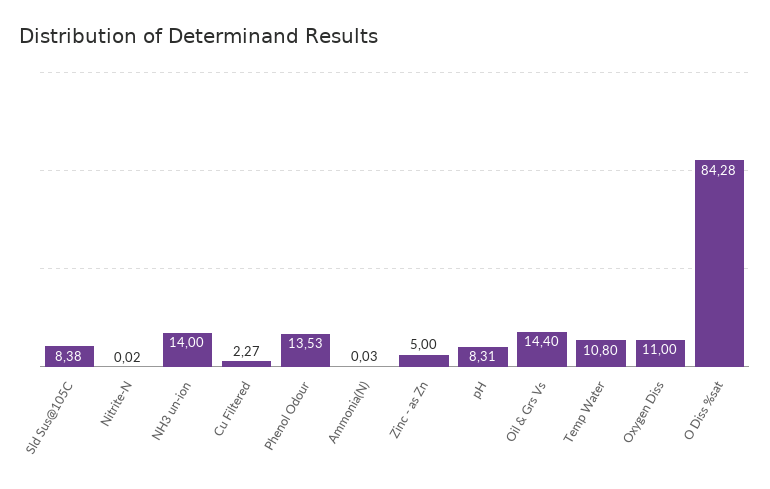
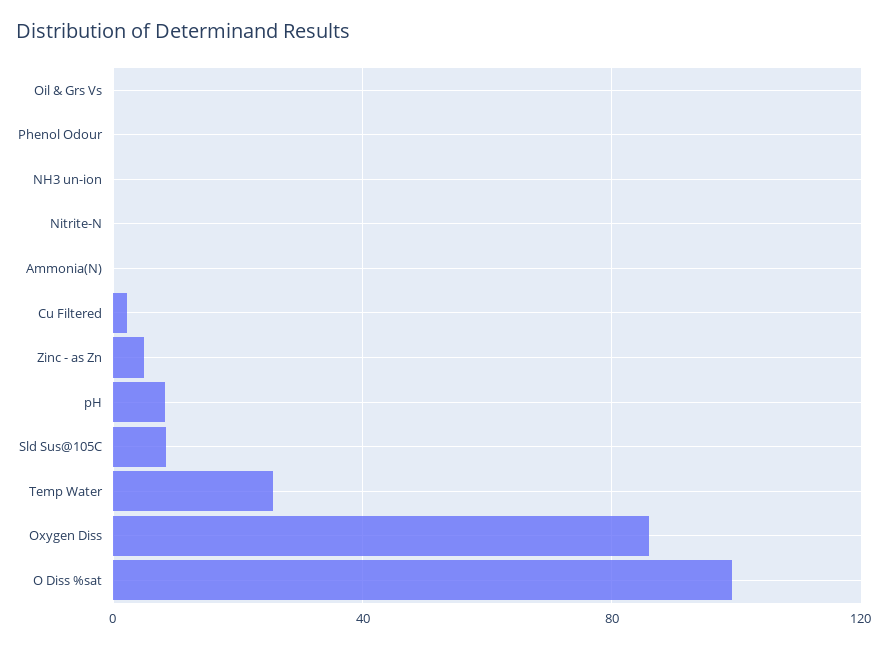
  {
    "Sld Sus@105C": 8.38,
    "Nitrite-N": 0.02,
-   "NH3 un-ion": 14,
+   "NH3 un-ion": 0,
    "Cu Filtered": 2.27,
-   "Phenol Odour": 13.53,
+   "Phenol Odour": 0,
    "Ammonia(N)": 0.03,
    "Zinc - as Zn": 5,
    "pH": 8.31,
-   "Oil & Grs Vs": 14.4,
+   "Oil & Grs Vs": 0,
-   "Temp Water": 10.8,
+   "Temp Water": 25,
-   "Oxygen Diss": 11,
+   "Oxygen Diss": 85,
-   "O Diss %sat": 84.28
+   "O Diss %sat": 100
  }

